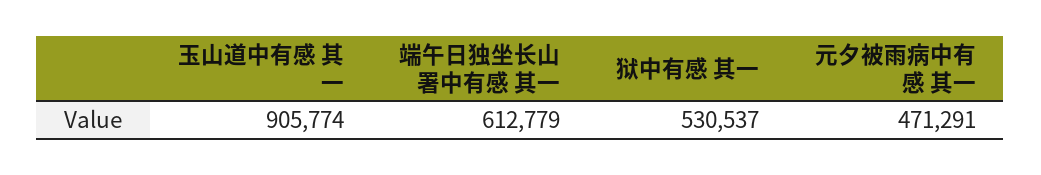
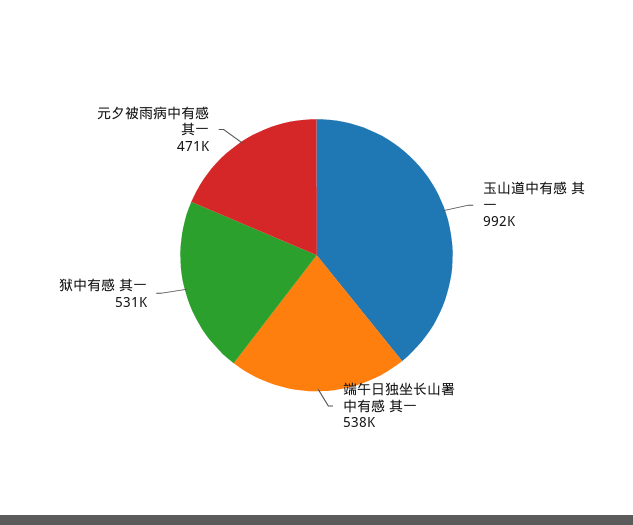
  {
-   "玉山道中有感 其一": 905774,
+   "玉山道中有感 其一": 992000,
-   "端午日独坐长山署中有感 其一": 612779,
+   "端午日独坐长山署中有感 其一": 538000,
    "狱中有感 其一": 530537,
    "元夕被雨病中有感 其一": 471291
  }

